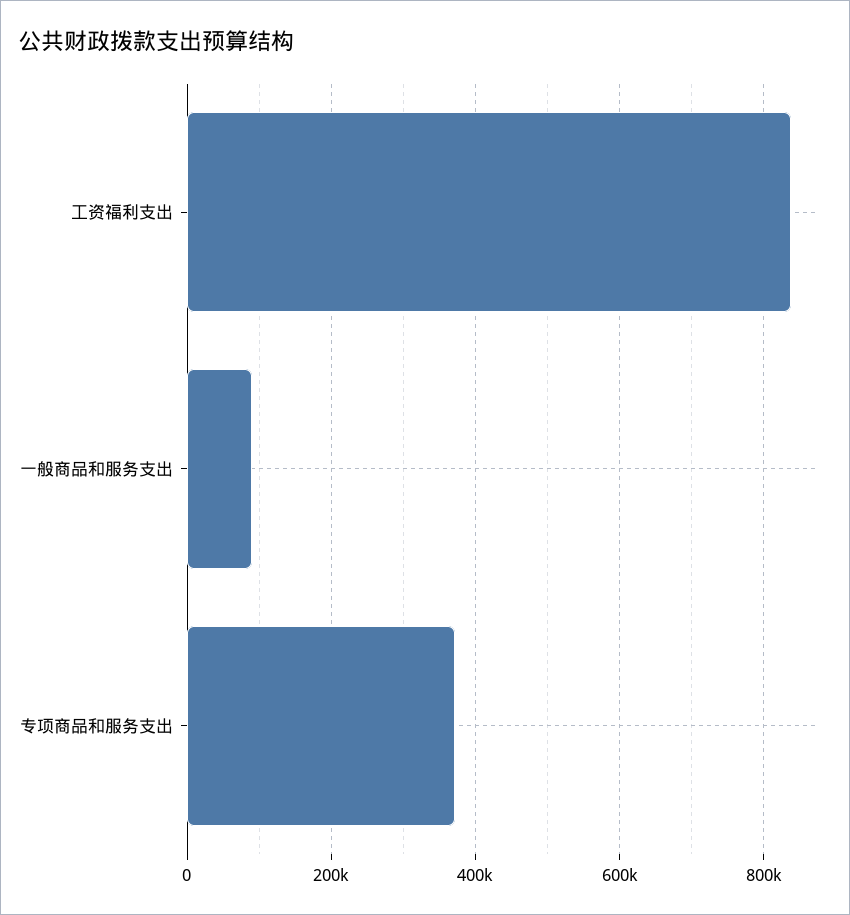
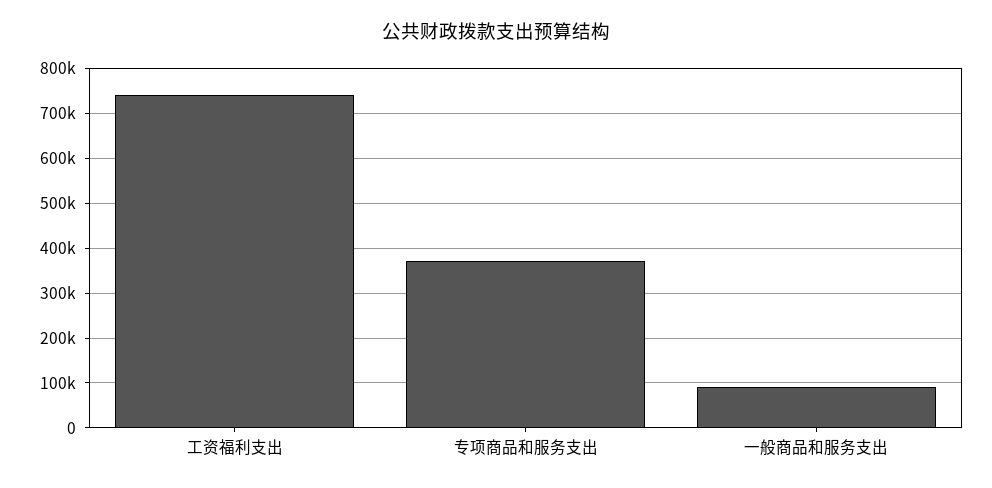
  {
-   "工资福利支出": 840000,
+   "工资福利支出": 740000,
    "一般商品和服务支出": 100000,
    "专项商品和服务支出": 380000
  }

